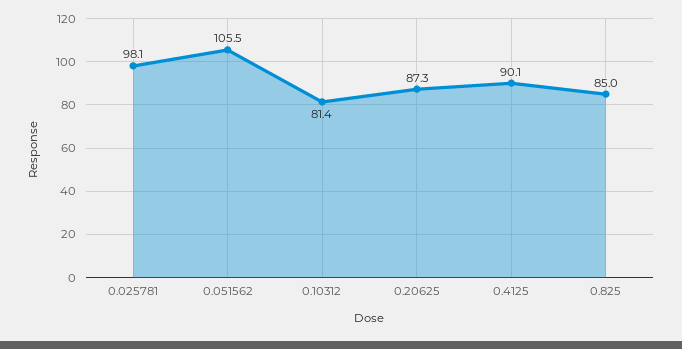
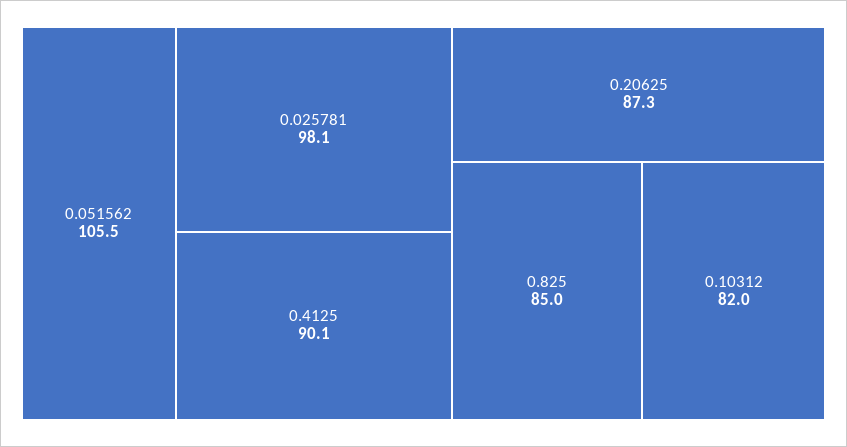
  {
    "0.025781": 98.1,
    "0.051562": 105.5,
-   "0.10312": 81.4,
+   "0.10312": 82,
    "0.20625": 87.3,
    "0.4125": 90.1,
    "0.825": 85
  }

